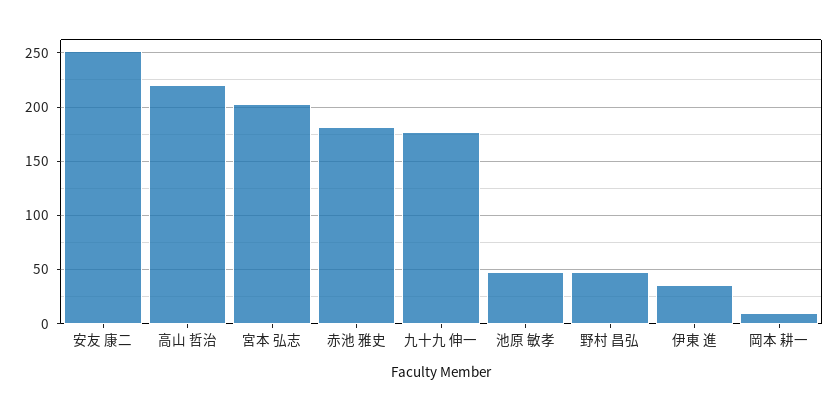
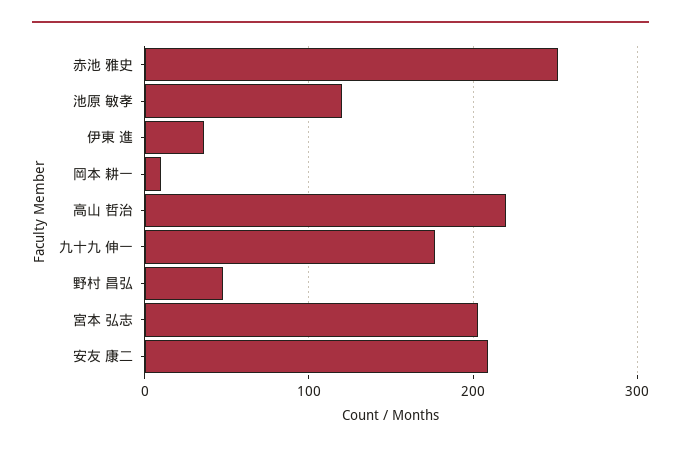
  {
-   "安友 康二": 250,
+   "安友 康二": 210,
    "高山 哲治": 220,
    "宮本 弘志": 200,
-   "赤池 雅史": 180,
+   "赤池 雅史": 250,
    "九十九 伸一": 180,
-   "池原 敏孝": 50,
+   "池原 敏孝": 120,
    "野村 昌弘": 50,
    "伊東 進": 40,
    "岡本 耕一": 10
  }

